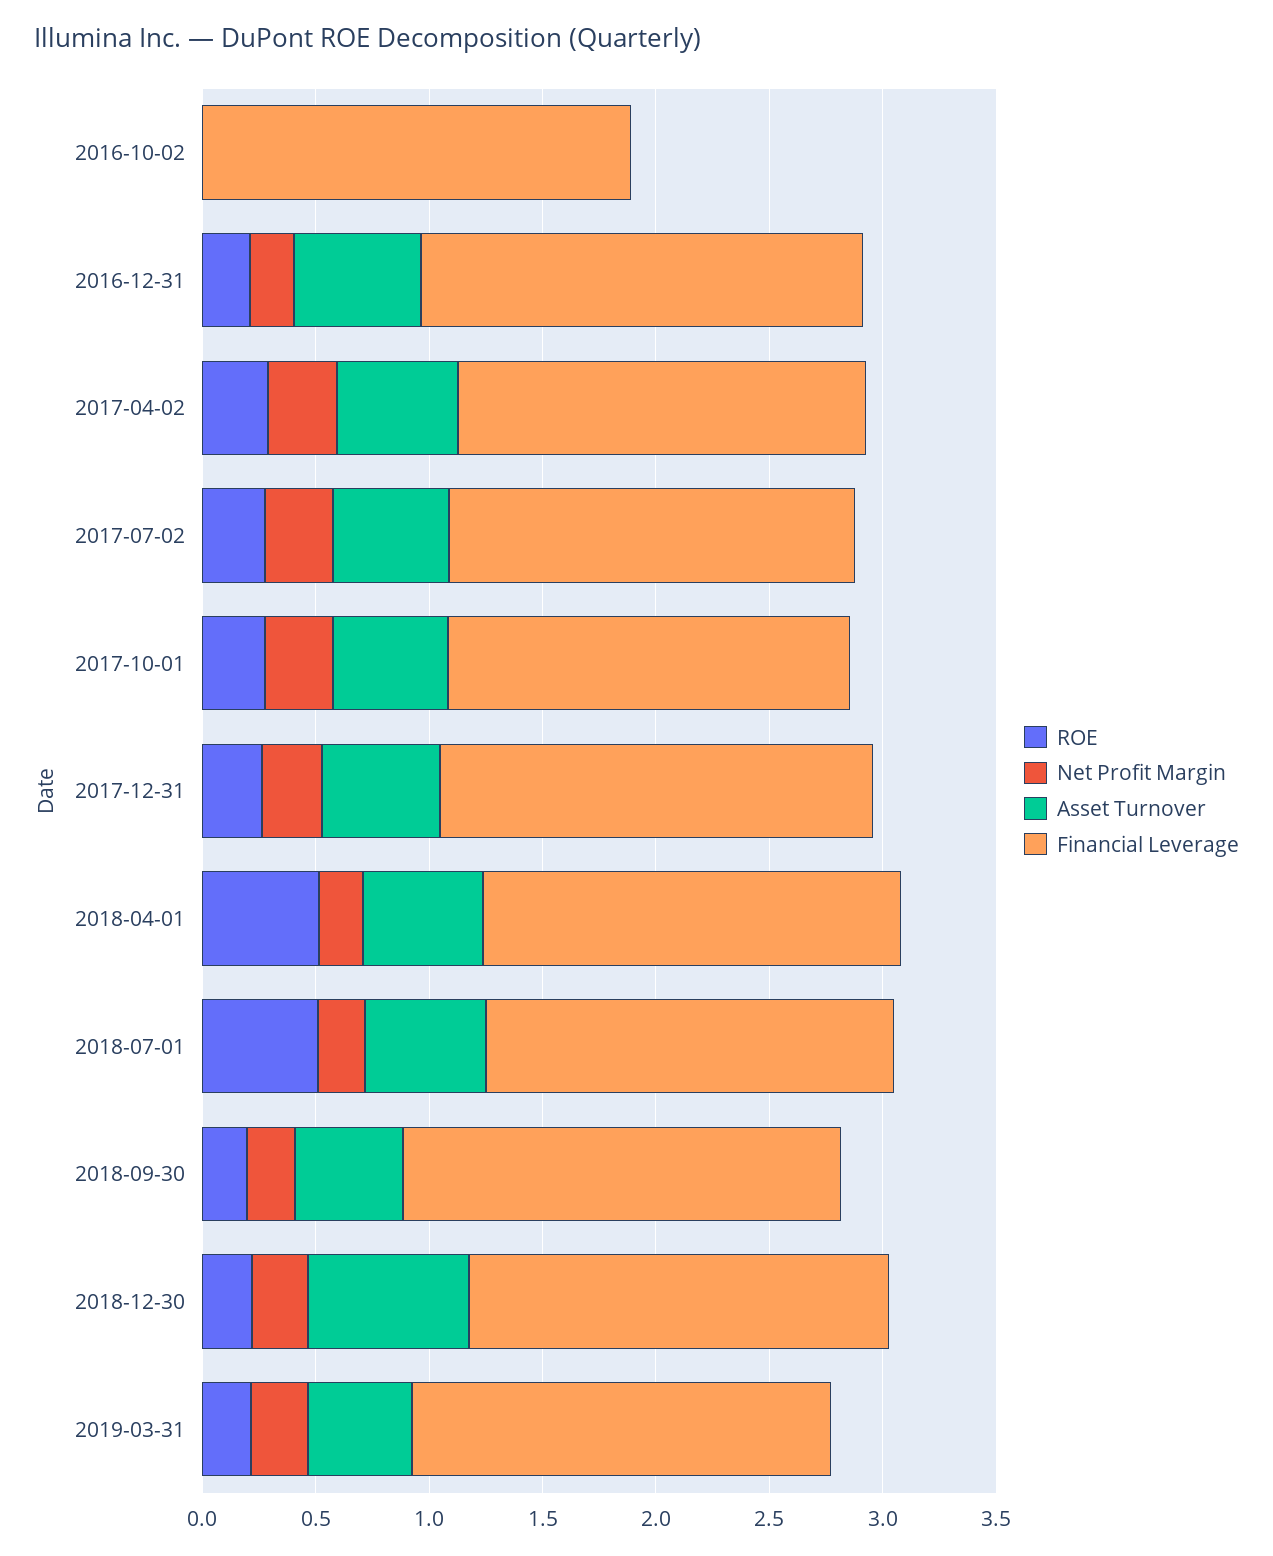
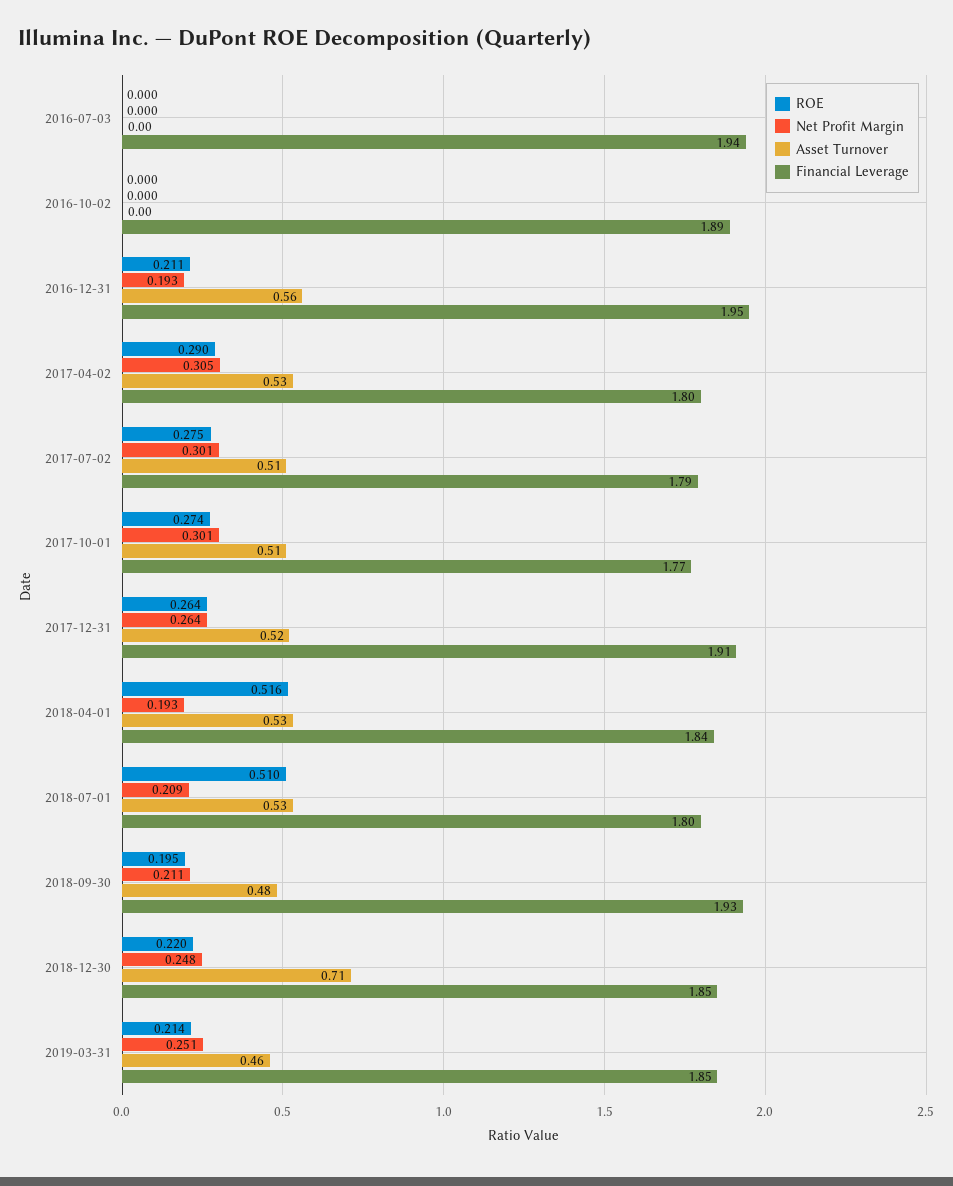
  {
    "ROE": {
      "2016-10-02": 0,
      "2016-12-31": 0.211,
      "2017-04-02": 0.29,
      "2017-07-02": 0.275,
      "2017-10-01": 0.274,
      "2017-12-31": 0.264,
      "2018-04-01": 0.516,
      "2018-07-01": 0.51,
      "2018-09-30": 0.195,
      "2018-12-30": 0.22,
-     "2019-03-31": 0.214
+     "2019-03-31": 0.214,
+     "2016-07-03": 0
    },
    "Net Profit Margin": {
      "2016-10-02": 0,
      "2016-12-31": 0.193,
      "2017-04-02": 0.305,
      "2017-07-02": 0.301,
      "2017-10-01": 0.301,
      "2017-12-31": 0.264,
      "2018-04-01": 0.193,
      "2018-07-01": 0.209,
      "2018-09-30": 0.211,
      "2018-12-30": 0.248,
-     "2019-03-31": 0.251
+     "2019-03-31": 0.251,
+     "2016-07-03": 0
    },
    "Asset Turnover": {
      "2016-10-02": 0,
      "2016-12-31": 0.56,
      "2017-04-02": 0.53,
      "2017-07-02": 0.51,
      "2017-10-01": 0.51,
      "2017-12-31": 0.52,
      "2018-04-01": 0.53,
      "2018-07-01": 0.53,
      "2018-09-30": 0.48,
      "2018-12-30": 0.71,
-     "2019-03-31": 0.46
+     "2019-03-31": 0.46,
+     "2016-07-03": 0
    },
    "Financial Leverage": {
      "2016-10-02": 1.89,
      "2016-12-31": 1.95,
      "2017-04-02": 1.8,
      "2017-07-02": 1.79,
      "2017-10-01": 1.77,
      "2017-12-31": 1.91,
      "2018-04-01": 1.84,
      "2018-07-01": 1.8,
      "2018-09-30": 1.93,
      "2018-12-30": 1.85,
-     "2019-03-31": 1.85
+     "2019-03-31": 1.85,
+     "2016-07-03": 1.94
    }
  }

